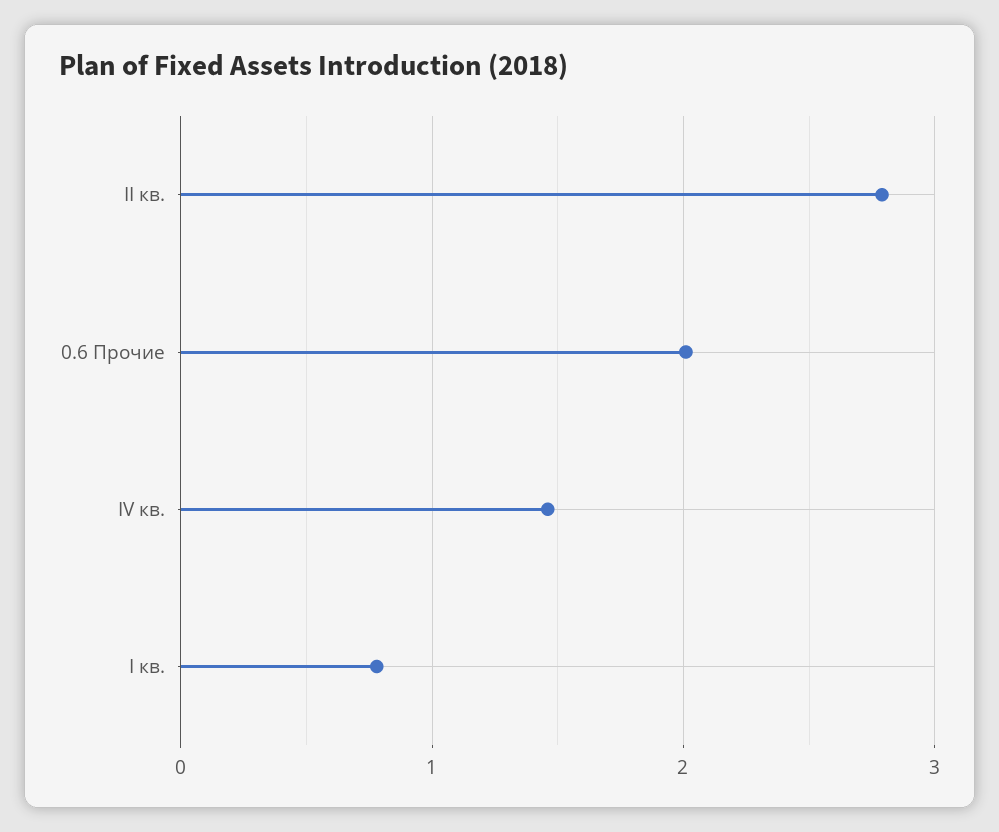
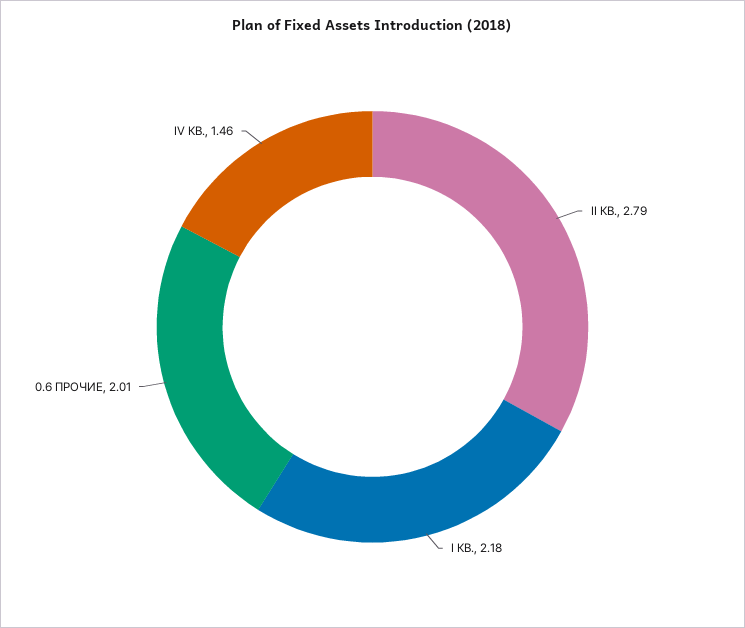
  {
    "II кв.": 2.79,
    "0.6 Прочие": 2.01,
    "IV кв.": 1.46,
-   "I кв.": 0.8
+   "I кв.": 2.18
  }

